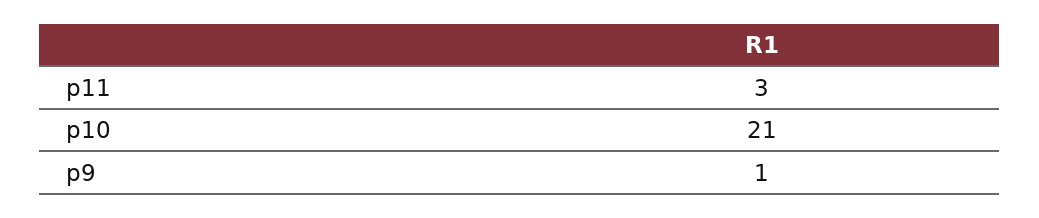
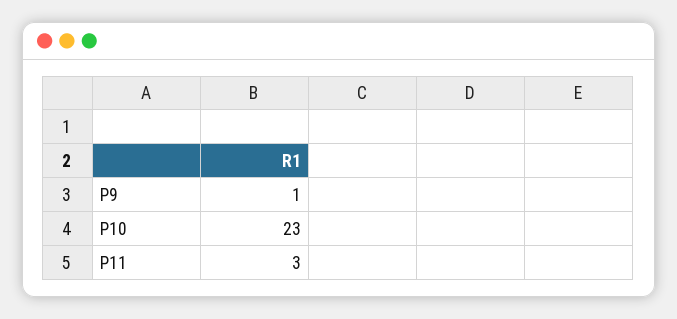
  {
    "p11": 3,
-   "p10": 21,
+   "p10": 23,
    "p9": 1
  }

